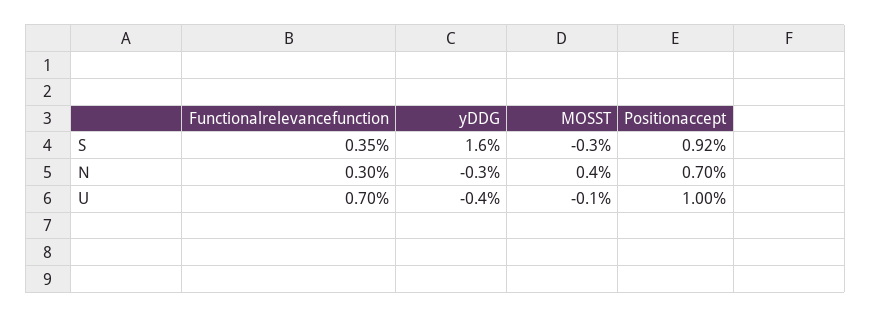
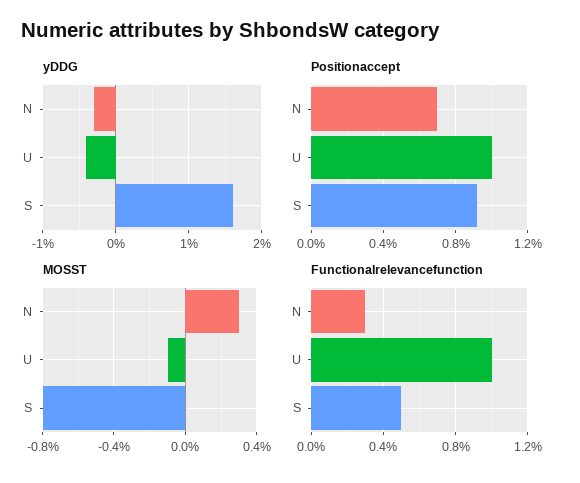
  {
    "Functionalrelevancefunction": {
-     "S": 0.35,
+     "S": 0.5,
      "N": 0.3,
-     "U": 0.7
+     "U": 1
    },
    "yDDG": {
      "S": 1.6,
      "N": -0.3,
      "U": -0.4
    },
    "MOSST": {
-     "S": -0.3,
+     "S": -0.8,
-     "N": 0.4,
+     "N": 0.3,
      "U": -0.1
    },
    "Positionaccept": {
      "S": 0.92,
      "N": 0.7,
      "U": 1
    }
  }

